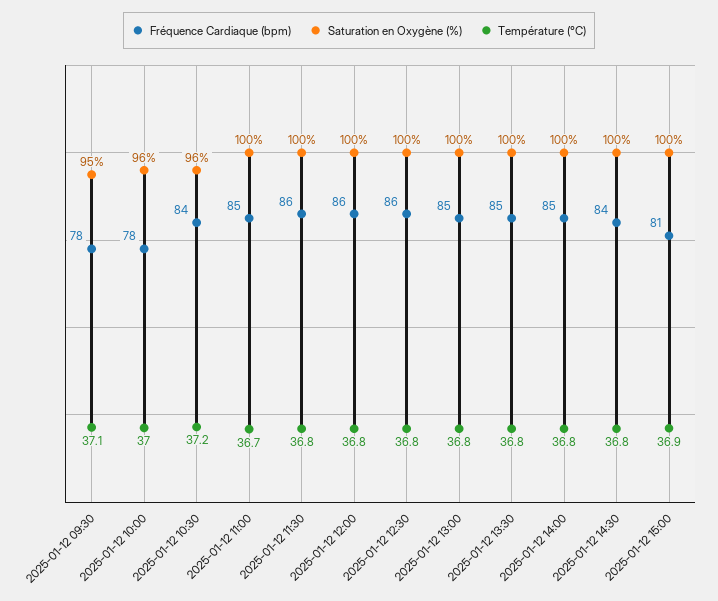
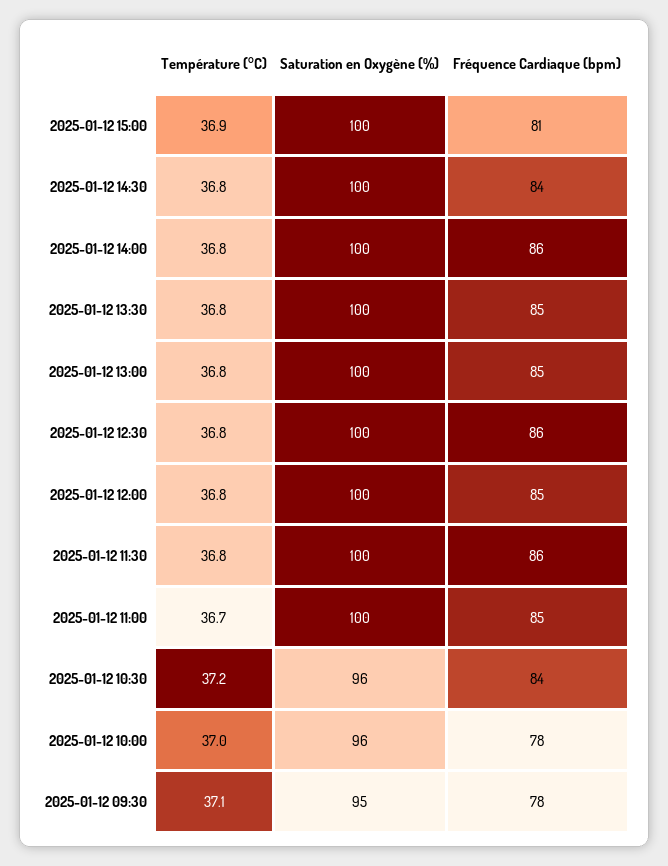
  {
    "Fréquence Cardiaque (bpm)": {
      "2025-01-12 09:30": 78,
      "2025-01-12 10:00": 78,
      "2025-01-12 10:30": 84,
      "2025-01-12 11:00": 85,
      "2025-01-12 11:30": 86,
-     "2025-01-12 12:00": 86,
+     "2025-01-12 12:00": 85,
      "2025-01-12 12:30": 86,
      "2025-01-12 13:00": 85,
      "2025-01-12 13:30": 85,
-     "2025-01-12 14:00": 85,
+     "2025-01-12 14:00": 86,
      "2025-01-12 14:30": 84,
      "2025-01-12 15:00": 81
    },
    "Saturation en Oxygène (%)": {
      "2025-01-12 09:30": 95,
      "2025-01-12 10:00": 96,
      "2025-01-12 10:30": 96,
      "2025-01-12 11:00": 100,
      "2025-01-12 11:30": 100,
      "2025-01-12 12:00": 100,
      "2025-01-12 12:30": 100,
      "2025-01-12 13:00": 100,
      "2025-01-12 13:30": 100,
      "2025-01-12 14:00": 100,
      "2025-01-12 14:30": 100,
      "2025-01-12 15:00": 100
    },
    "Température (°C)": {
      "2025-01-12 09:30": 37.1,
      "2025-01-12 10:00": 37,
      "2025-01-12 10:30": 37.2,
      "2025-01-12 11:00": 36.7,
      "2025-01-12 11:30": 36.8,
      "2025-01-12 12:00": 36.8,
      "2025-01-12 12:30": 36.8,
      "2025-01-12 13:00": 36.8,
      "2025-01-12 13:30": 36.8,
      "2025-01-12 14:00": 36.8,
      "2025-01-12 14:30": 36.8,
      "2025-01-12 15:00": 36.9
    }
  }

